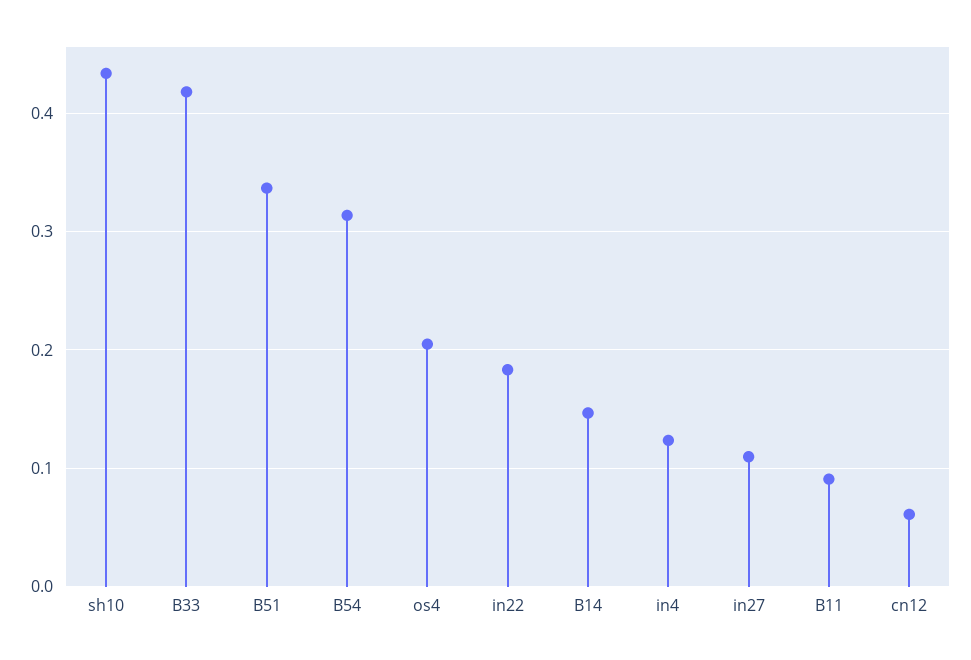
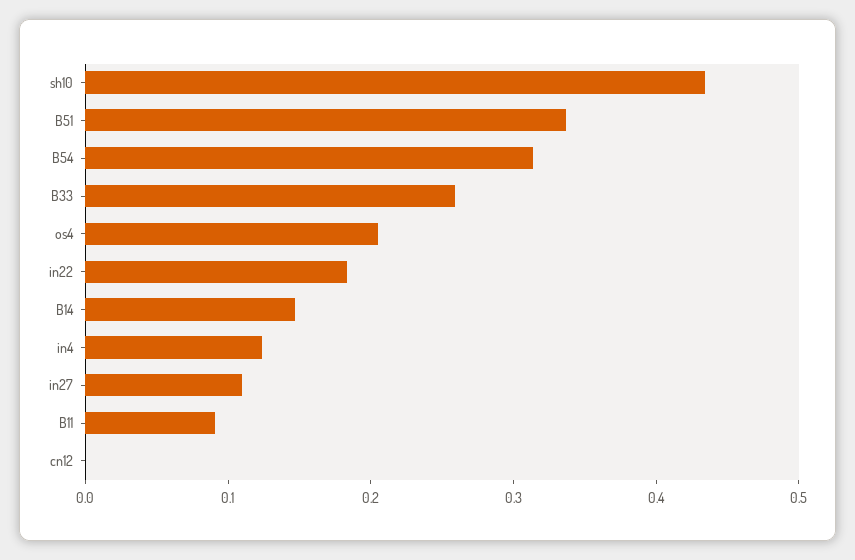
  {
    "sh10": 0.43,
-   "B33": 0.42,
+   "B33": 0.26,
    "B51": 0.34,
    "B54": 0.31,
    "os4": 0.21,
    "in22": 0.18,
    "B14": 0.15,
    "in4": 0.12,
    "in27": 0.11,
    "B11": 0.09,
-   "cn12": 0.06
+   "cn12": 0
  }

